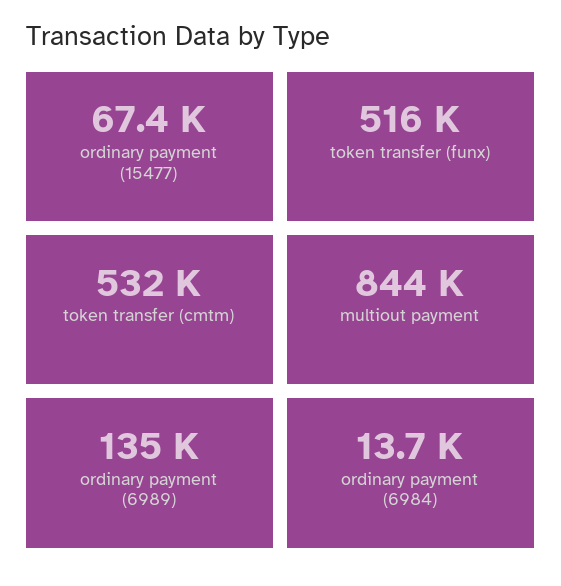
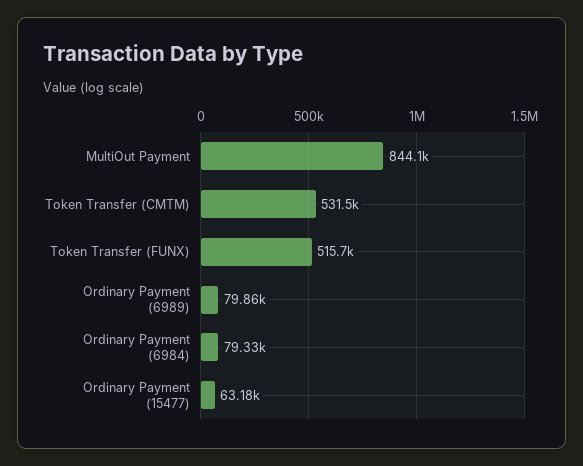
  {
-   "ordinary payment (15477)": 67400,
+   "ordinary payment (15477)": 63180,
    "token transfer (funx)": 515700,
    "token transfer (cmtm)": 531500,
    "multiout payment": 844100,
-   "ordinary payment (6989)": 135000,
+   "ordinary payment (6989)": 79860,
-   "ordinary payment (6984)": 13700
+   "ordinary payment (6984)": 79330
  }

